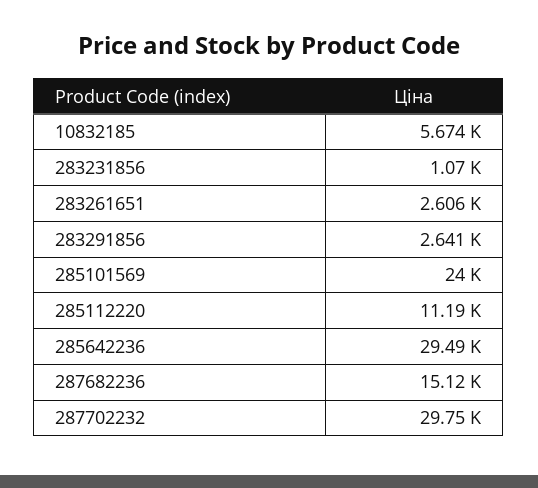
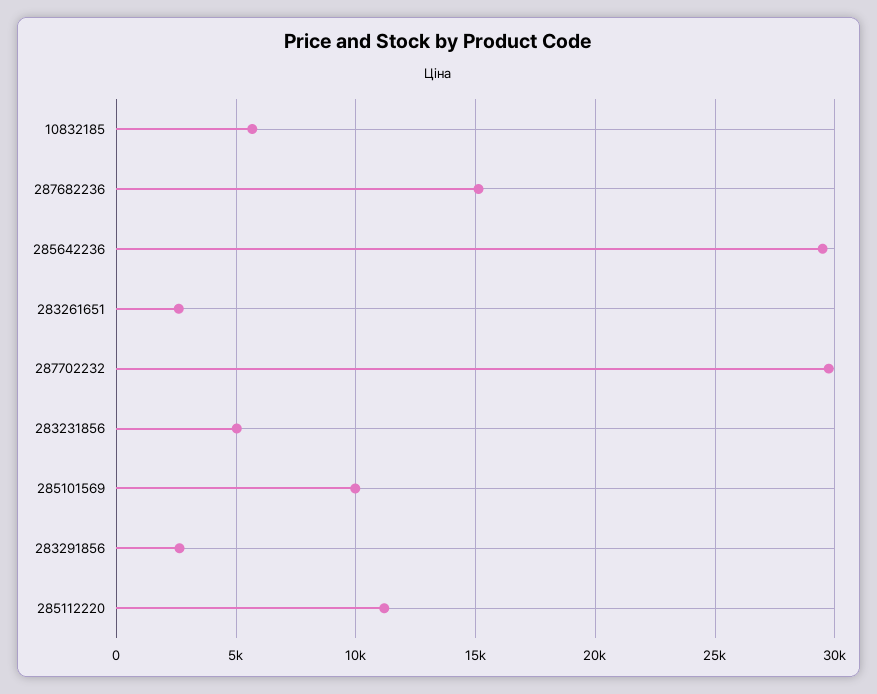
  {
    "10832185": 5674,
-   "283231856": 1070,
+   "283231856": 5000,
    "283261651": 2606,
    "283291856": 2641,
-   "285101569": 24000,
+   "285101569": 10000,
    "285112220": 11190,
    "285642236": 29490,
    "287682236": 15120,
    "287702232": 29750
  }

